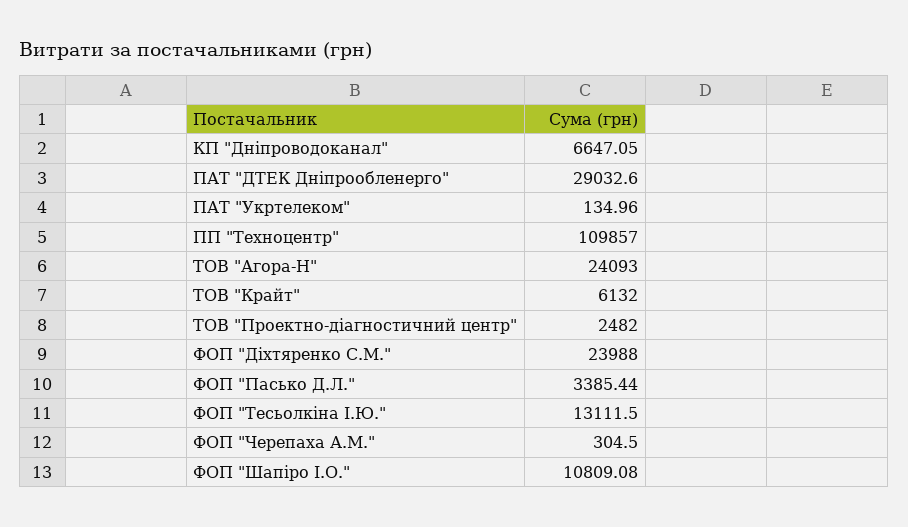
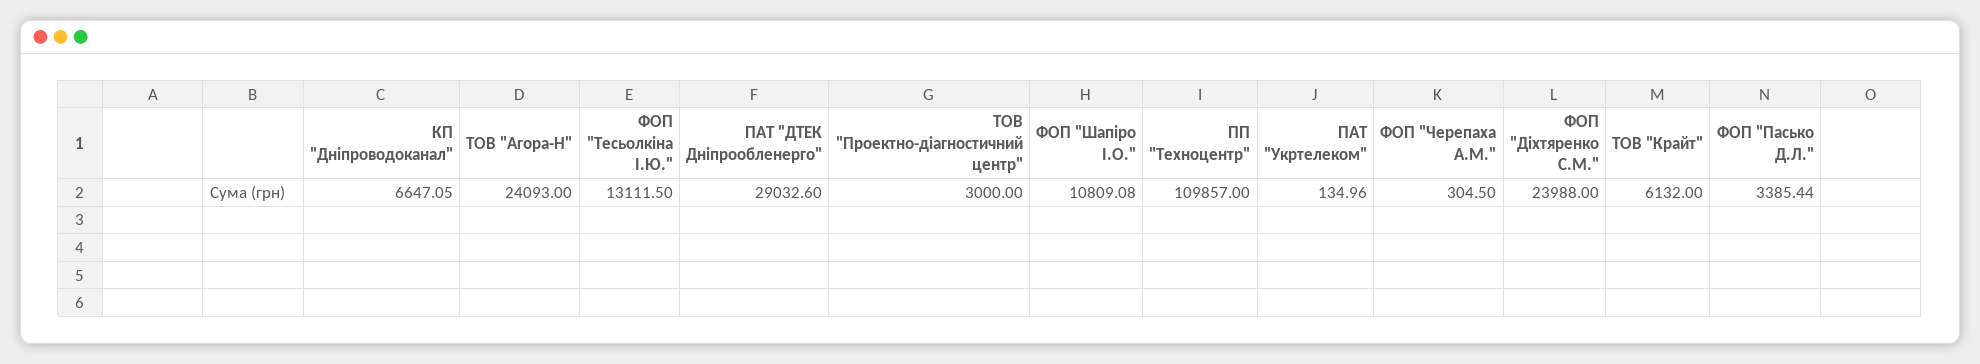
  {
    "КП \"Дніпроводоканал\"": 6647.05,
    "ПАТ \"ДТЕК Дніпрообленерго\"": 29032.6,
    "ПАТ \"Укртелеком\"": 134.96,
    "ПП \"Техноцентр\"": 109857,
    "ТОВ \"Агора-Н\"": 24093,
    "ТОВ \"Крайт\"": 6132,
-   "ТОВ \"Проектно-діагностичний центр\"": 2482,
+   "ТОВ \"Проектно-діагностичний центр\"": 3000,
    "ФОП \"Діхтяренко С.М.\"": 23988,
    "ФОП \"Пасько Д.Л.\"": 3385.44,
    "ФОП \"Тесьолкіна І.Ю.\"": 13111.5,
    "ФОП \"Черепаха А.М.\"": 304.5,
    "ФОП \"Шапіро І.О.\"": 10809.08
  }

